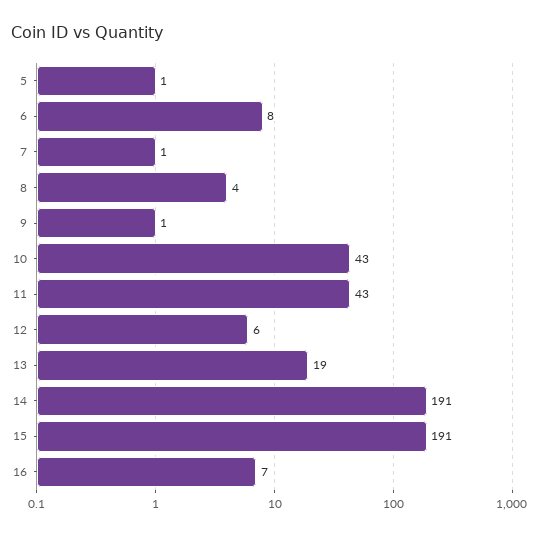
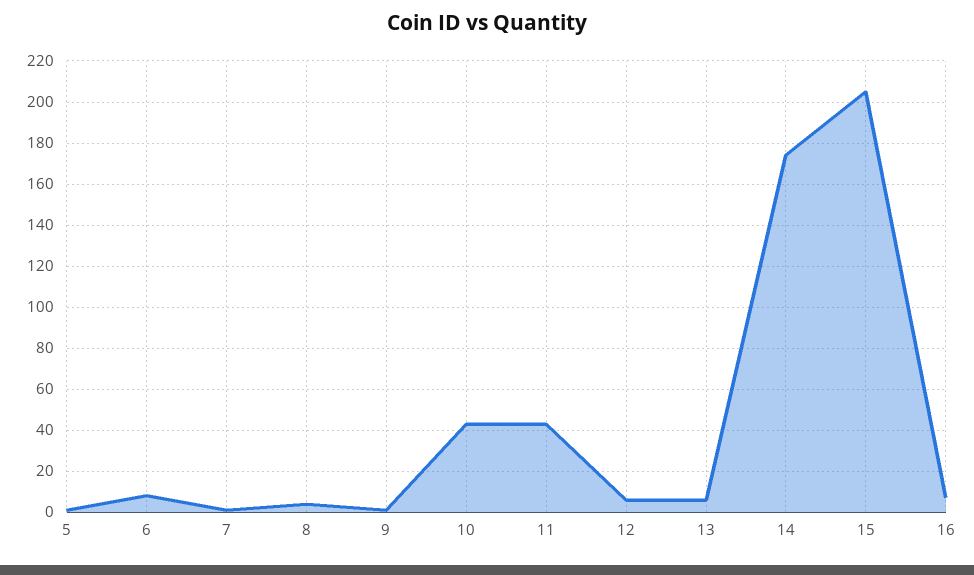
  {
    "5": 1,
    "6": 8,
    "7": 1,
    "8": 4,
    "9": 1,
    "10": 43,
    "11": 43,
    "12": 6,
-   "13": 19,
+   "13": 5,
-   "14": 191,
+   "14": 175,
-   "15": 191,
+   "15": 205,
    "16": 7
  }

